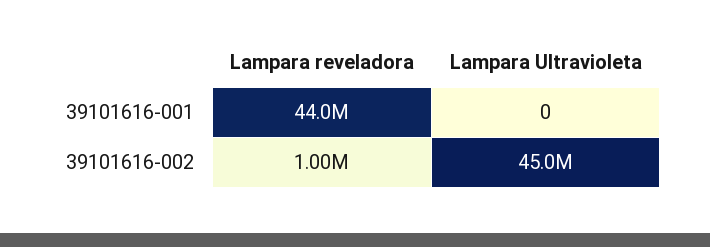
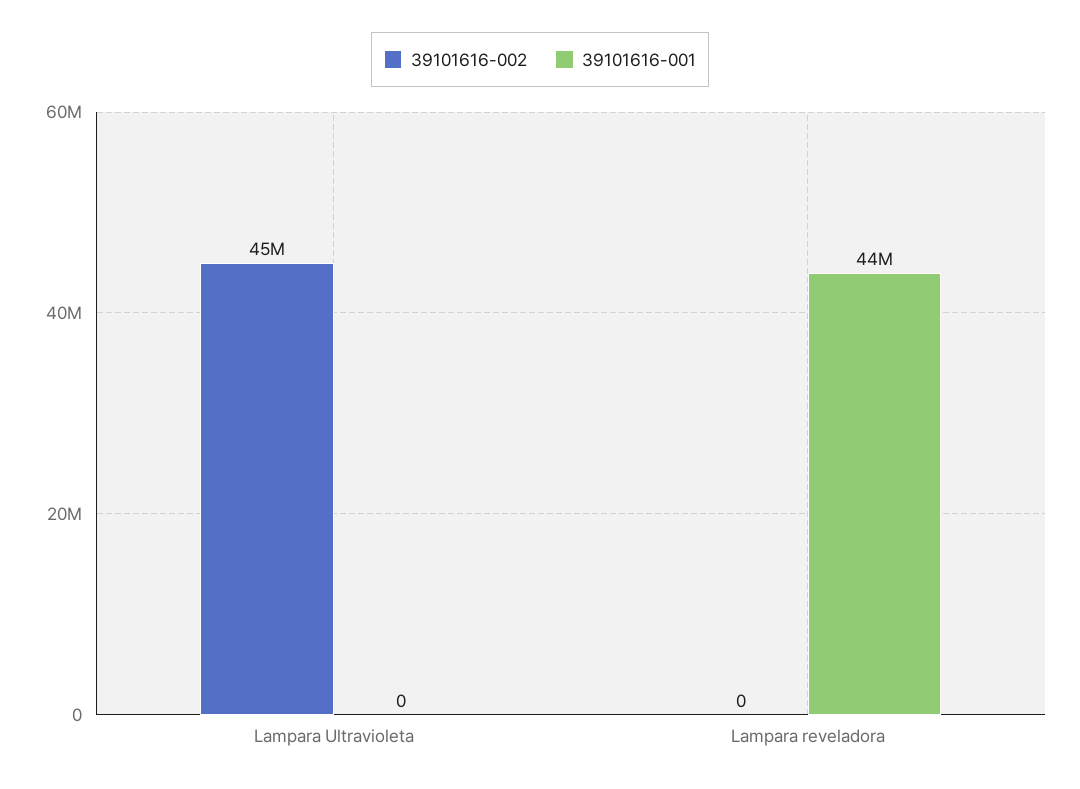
  {
    "39101616-001": {
      "Lampara reveladora": 44000000,
      "Lampara Ultravioleta": 0
    },
    "39101616-002": {
-     "Lampara reveladora": 1000000,
+     "Lampara reveladora": 0,
      "Lampara Ultravioleta": 45000000
    }
  }

